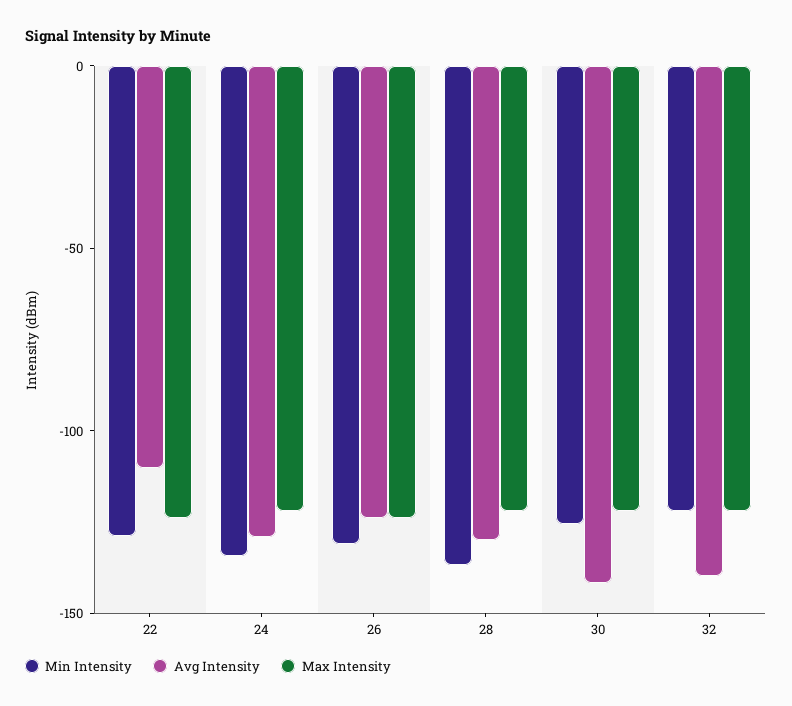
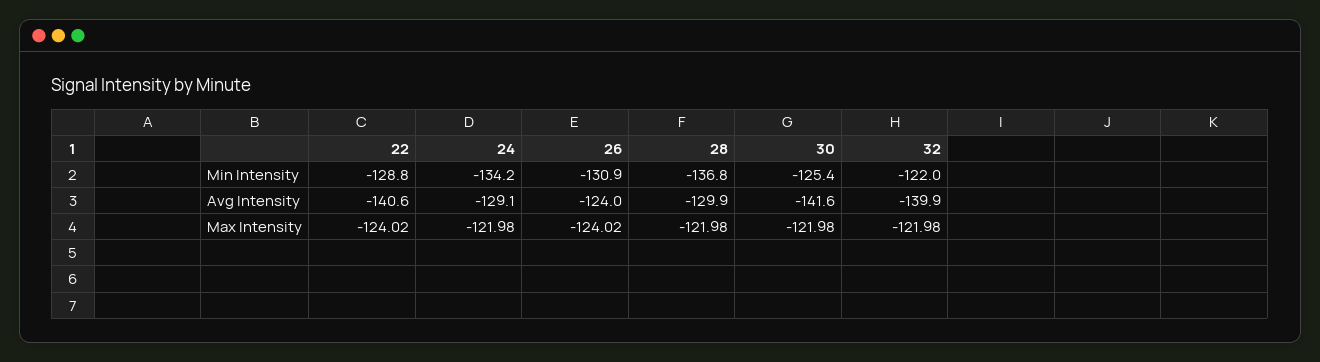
  {
    "Min Intensity": {
      "22": -128.8,
      "24": -134.2,
      "26": -130.9,
      "28": -136.8,
      "30": -125.4,
      "32": -122
    },
    "Avg Intensity": {
-     "22": -110,
+     "22": -140.6,
      "24": -129.1,
      "26": -124,
      "28": -129.9,
      "30": -141.6,
      "32": -139.9
    },
    "Max Intensity": {
      "22": -124.02,
      "24": -121.98,
      "26": -124.02,
      "28": -121.98,
      "30": -121.98,
      "32": -121.98
    }
  }

